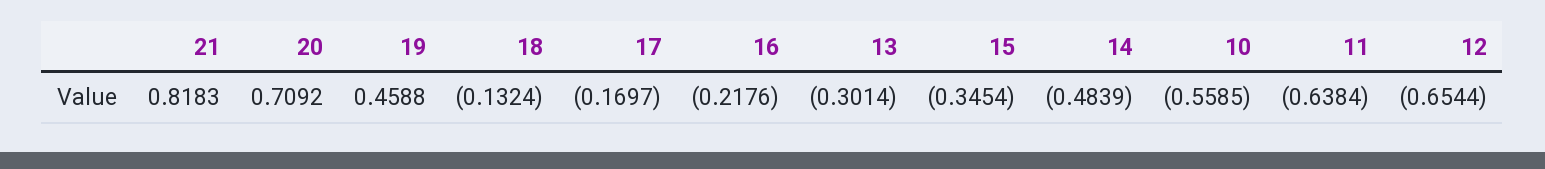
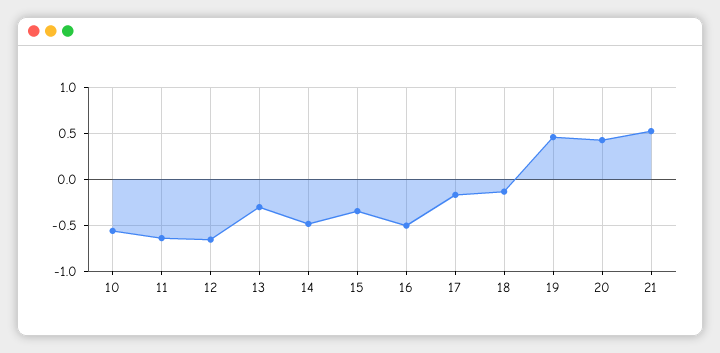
  {
-   "21": 0.8183,
+   "21": 0.5,
-   "20": 0.7092,
+   "20": 0.4,
    "19": 0.4588,
    "18": -0.1324,
    "17": -0.1697,
-   "16": -0.2176,
+   "16": -0.5,
    "13": -0.3014,
    "15": -0.3454,
    "14": -0.4839,
    "10": -0.5585,
    "11": -0.6384,
    "12": -0.6544
  }

